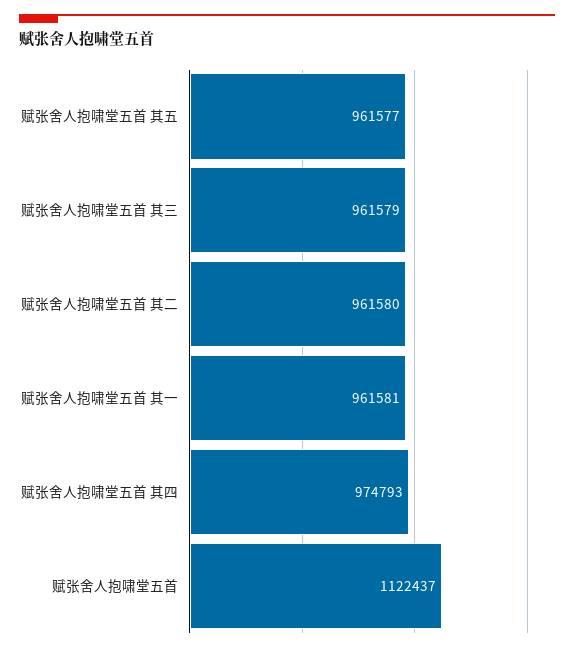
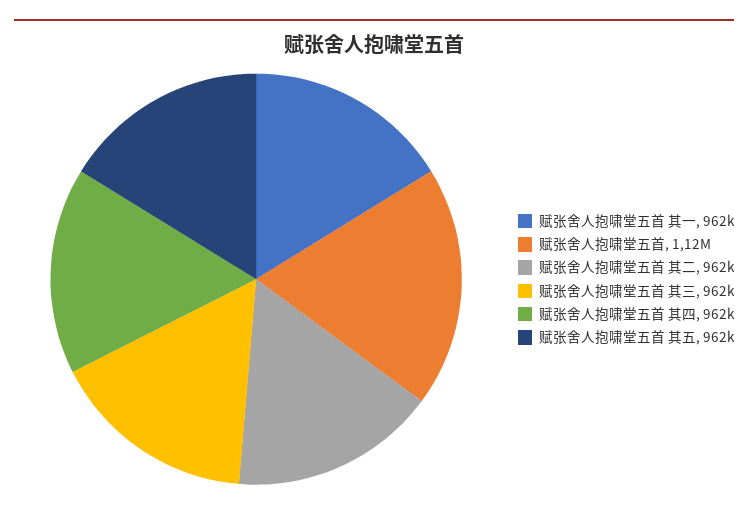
  {
    "赋张舍人抱啸堂五首 其五": 961577,
    "赋张舍人抱啸堂五首 其三": 961579,
    "赋张舍人抱啸堂五首 其二": 961580,
    "赋张舍人抱啸堂五首 其一": 961581,
-   "赋张舍人抱啸堂五首 其四": 974793,
+   "赋张舍人抱啸堂五首 其四": 962000,
    "赋张舍人抱啸堂五首": 1122437
  }

